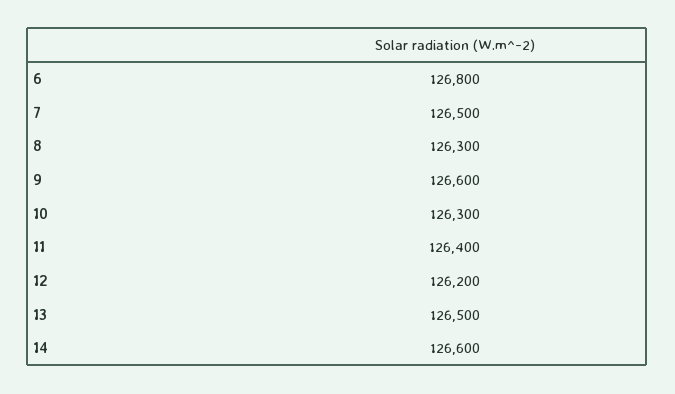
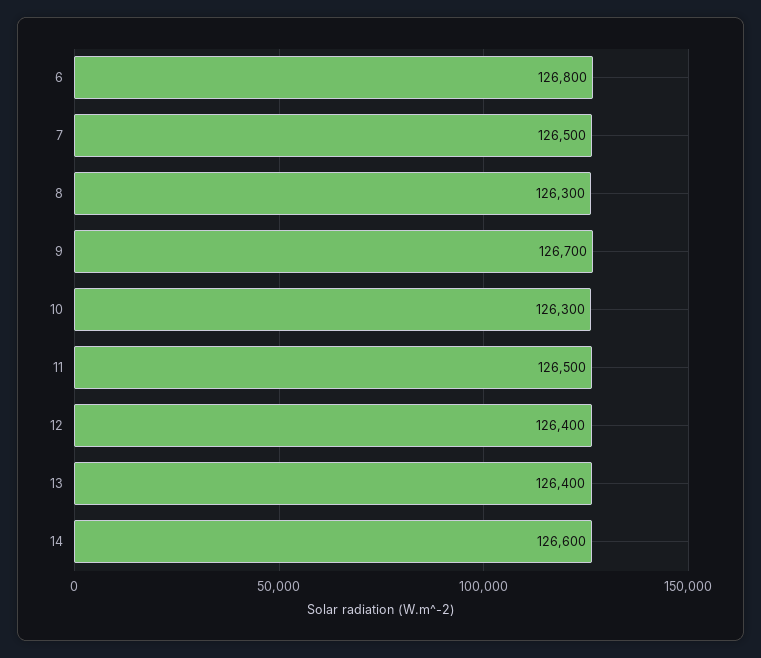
  {
    "6": 126800,
    "7": 126500,
    "8": 126300,
-   "9": 126600,
+   "9": 126700,
    "10": 126300,
-   "11": 126400,
+   "11": 126500,
-   "12": 126200,
+   "12": 126400,
-   "13": 126500,
+   "13": 126400,
    "14": 126600
  }

